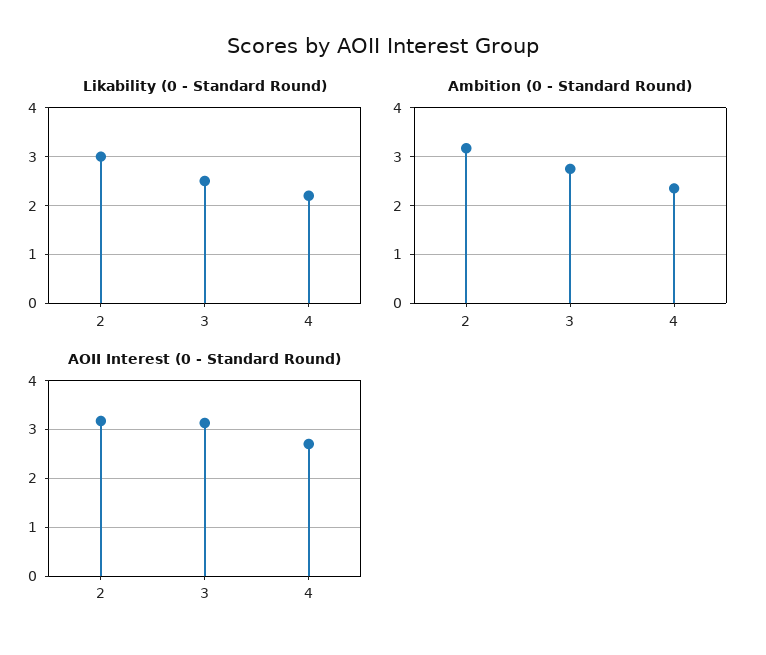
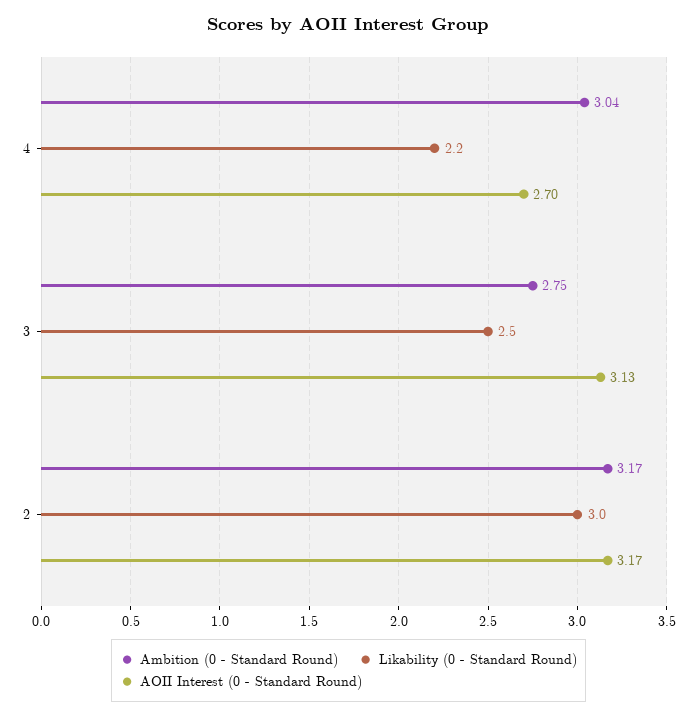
  {
    "Likability (0 - Standard Round)": {
      "2": 3,
      "3": 2.5,
      "4": 2.2
    },
    "Ambition (0 - Standard Round)": {
      "2": 3.17,
      "3": 2.75,
-     "4": 2.4
+     "4": 3.04
    },
    "AOII Interest (0 - Standard Round)": {
      "2": 3.17,
      "3": 3.13,
      "4": 2.7
    }
  }

